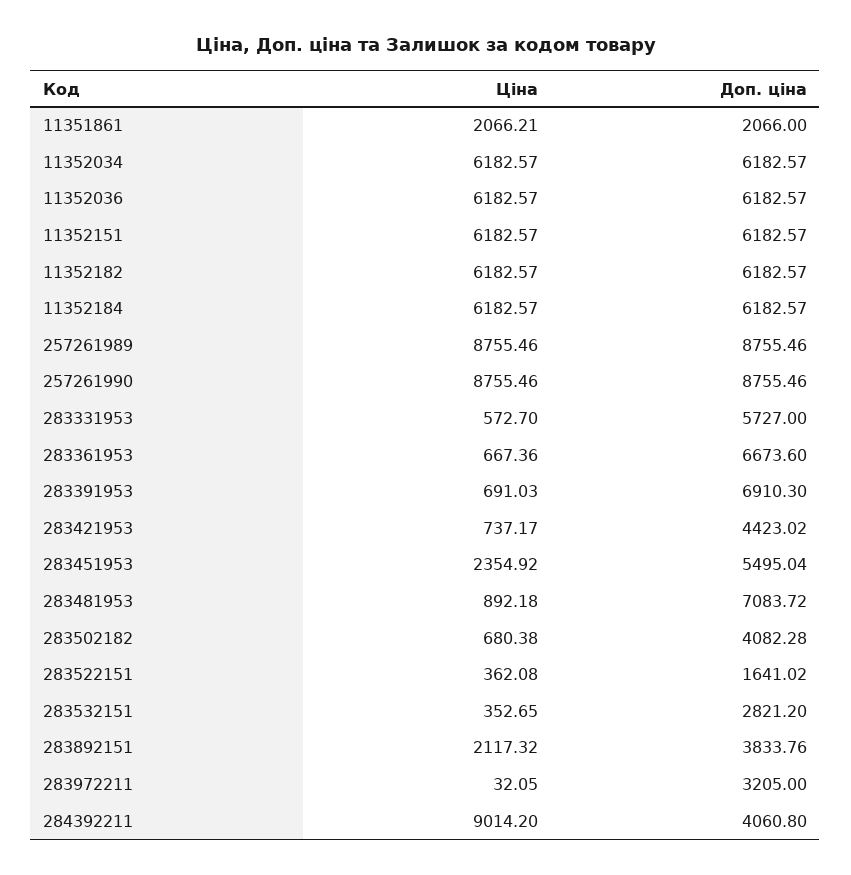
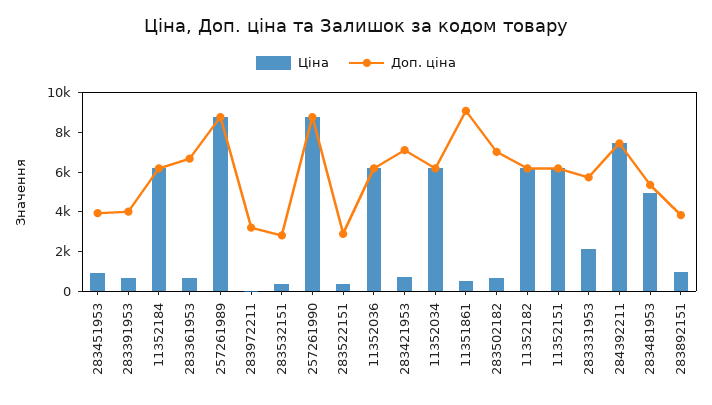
  {
    "Ціна": {
-     "11351861": 2066.21,
+     "11351861": 500,
      "11352034": 6182.57,
      "11352036": 6182.57,
      "11352151": 6182.57,
      "11352182": 6182.57,
      "11352184": 6182.57,
      "257261989": 8755.46,
      "257261990": 8755.46,
-     "283331953": 572.7,
+     "283331953": 2000,
      "283361953": 667.36,
      "283391953": 691.03,
      "283421953": 737.17,
-     "283451953": 2354.92,
+     "283451953": 1000,
-     "283481953": 892.18,
+     "283481953": 5000,
      "283502182": 680.38,
      "283522151": 362.08,
      "283532151": 352.65,
-     "283892151": 2117.32,
+     "283892151": 1000,
      "283972211": 32.05,
-     "284392211": 9014.2
+     "284392211": 7500
    },
    "Доп. ціна": {
-     "11351861": 2066,
+     "11351861": 9000,
      "11352034": 6182.57,
      "11352036": 6182.57,
      "11352151": 6182.57,
      "11352182": 6182.57,
      "11352184": 6182.57,
      "257261989": 8755.46,
      "257261990": 8755.46,
      "283331953": 5727,
      "283361953": 6673.6,
-     "283391953": 6910.3,
+     "283391953": 4000,
-     "283421953": 4423.02,
+     "283421953": 7000,
-     "283451953": 5495.04,
+     "283451953": 4000,
-     "283481953": 7083.72,
+     "283481953": 5500,
-     "283502182": 4082.28,
+     "283502182": 7000,
-     "283522151": 1641.02,
+     "283522151": 3000,
      "283532151": 2821.2,
      "283892151": 3833.76,
      "283972211": 3205,
-     "284392211": 4060.8
+     "284392211": 7500
    }
  }

